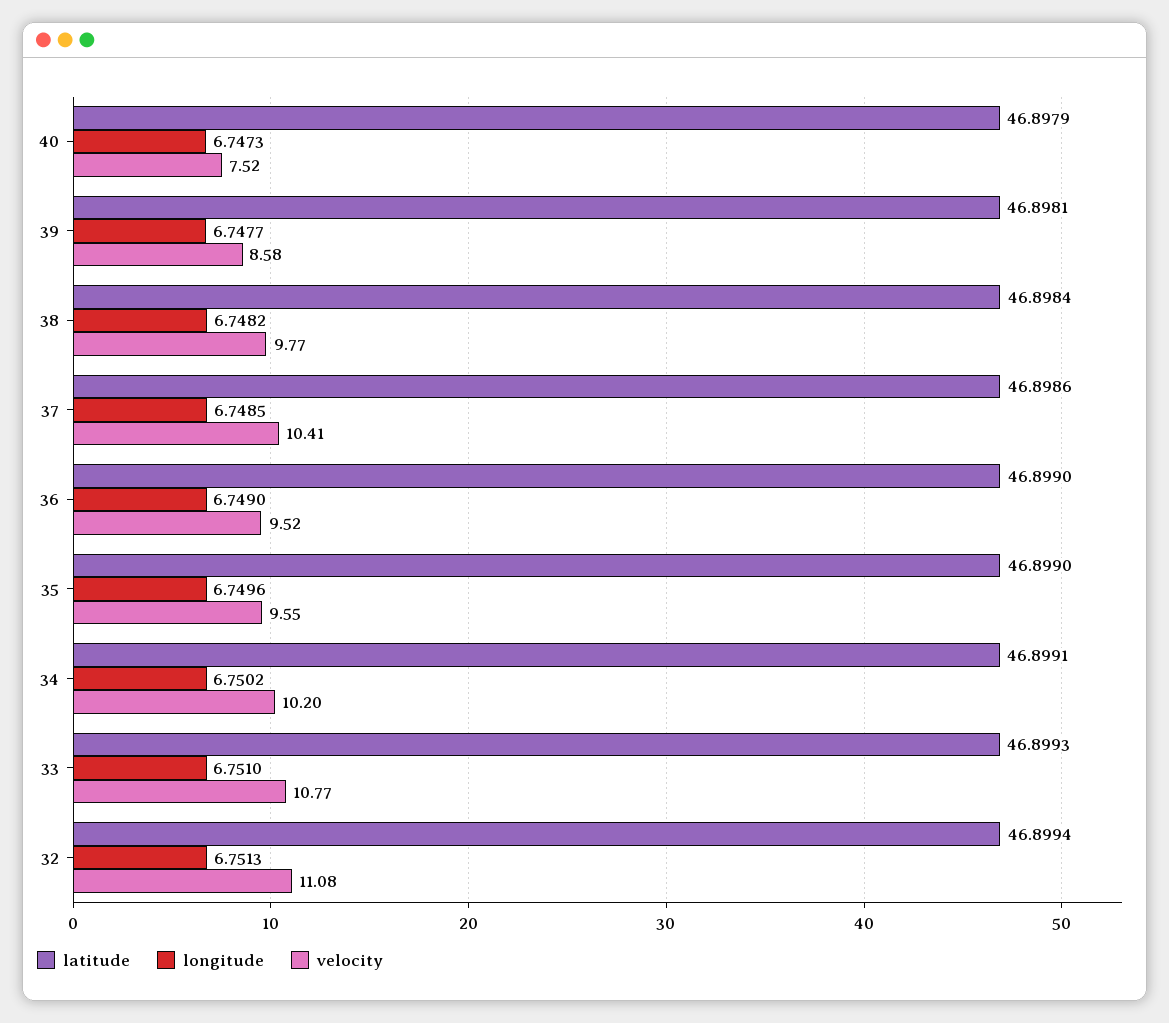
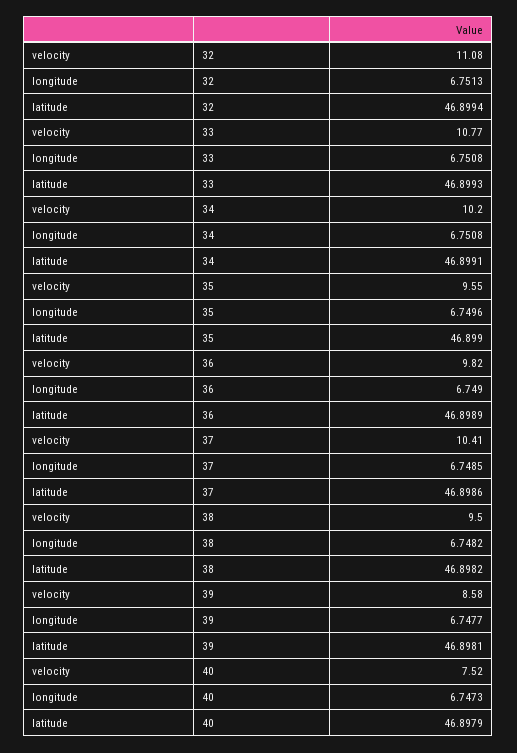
  {
    "latitude": {
      "40": 46.8979,
      "39": 46.8981,
-     "38": 46.8984,
+     "38": 46.8982,
      "37": 46.8986,
-     "36": 46.899,
+     "36": 46.8989,
      "35": 46.899,
      "34": 46.8991,
      "33": 46.8993,
      "32": 46.8994
    },
    "longitude": {
      "40": 6.7473,
      "39": 6.7477,
      "38": 6.7482,
      "37": 6.7485,
      "36": 6.749,
      "35": 6.7496,
-     "34": 6.7502,
+     "34": 6.7508,
-     "33": 6.751,
+     "33": 6.7508,
      "32": 6.7513
    },
    "velocity": {
      "40": 7.52,
      "39": 8.58,
-     "38": 9.77,
+     "38": 9.5,
      "37": 10.41,
-     "36": 9.52,
+     "36": 9.82,
      "35": 9.55,
      "34": 10.2,
      "33": 10.77,
      "32": 11.08
    }
  }

